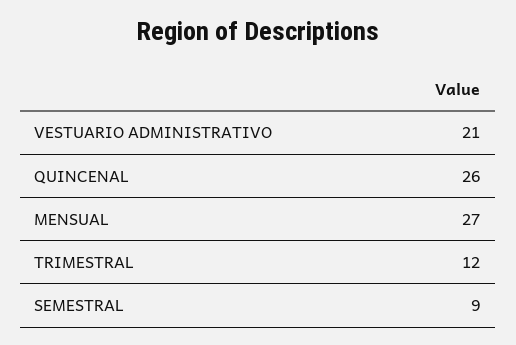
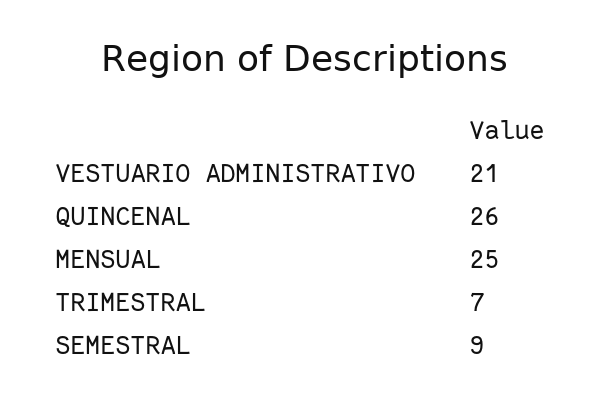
  {
    "VESTUARIO ADMINISTRATIVO": 21,
    "QUINCENAL": 26,
-   "MENSUAL": 27,
+   "MENSUAL": 25,
-   "TRIMESTRAL": 12,
+   "TRIMESTRAL": 7,
    "SEMESTRAL": 9
  }

